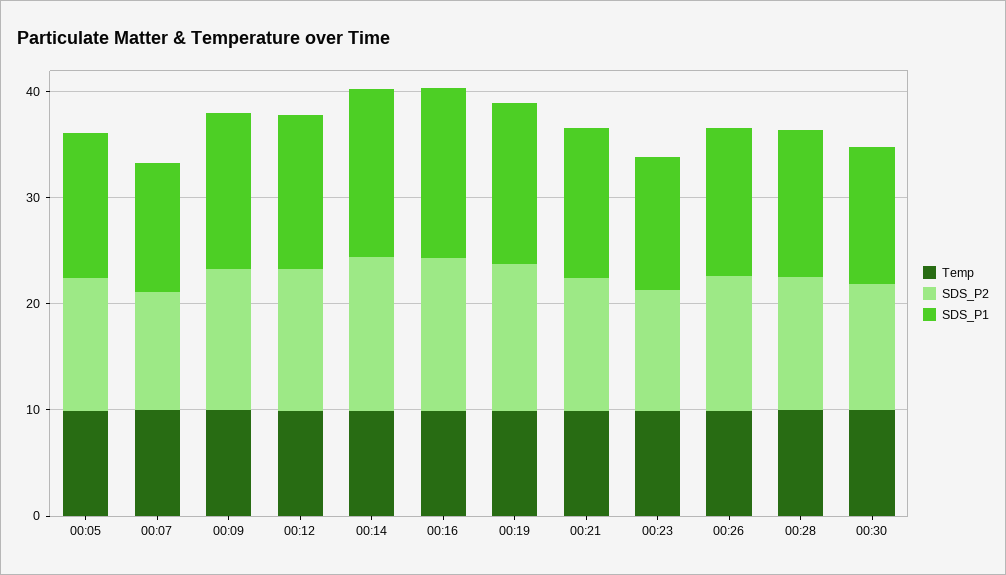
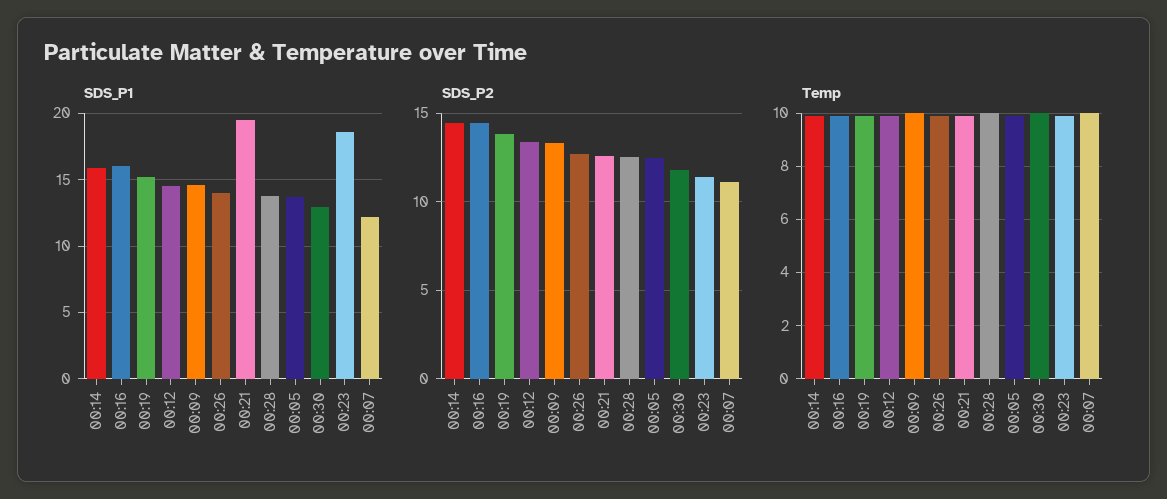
  {
    "Temp": {
      "00:05": 10,
      "00:07": 10,
      "00:09": 10,
      "00:12": 10,
      "00:14": 10,
      "00:16": 10,
      "00:19": 10,
      "00:21": 10,
      "00:23": 10,
      "00:26": 10,
      "00:28": 10,
      "00:30": 10
    },
    "SDS_P2": {
      "00:05": 12.5,
      "00:07": 11,
      "00:09": 13.5,
      "00:12": 13.5,
      "00:14": 14.5,
      "00:16": 14.5,
      "00:19": 14,
      "00:21": 12.5,
      "00:23": 11.5,
      "00:26": 12.5,
      "00:28": 12.5,
      "00:30": 12
    },
    "SDS_P1": {
      "00:05": 13.5,
      "00:07": 12,
      "00:09": 14.5,
      "00:12": 14.5,
      "00:14": 16,
      "00:16": 16,
      "00:19": 15,
-     "00:21": 14,
+     "00:21": 19.5,
-     "00:23": 12,
+     "00:23": 18.5,
      "00:26": 14,
      "00:28": 14,
      "00:30": 13
    }
  }

